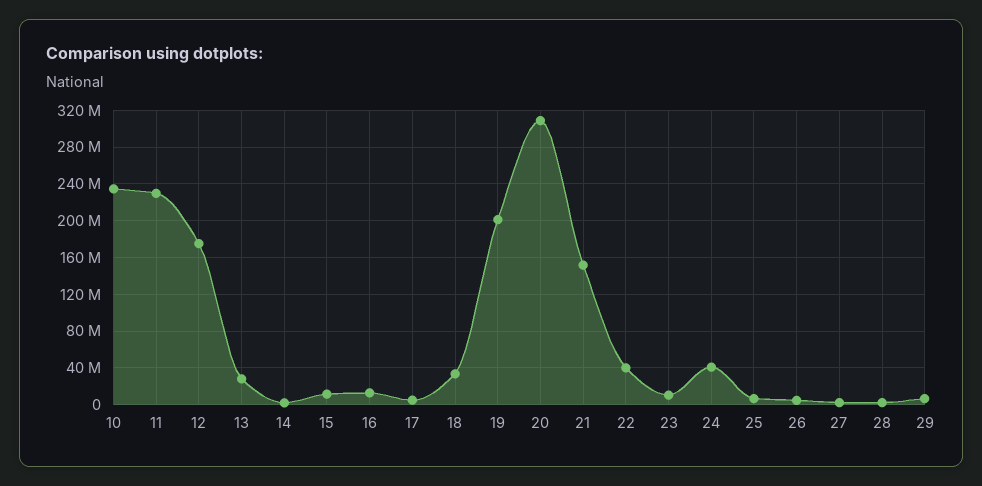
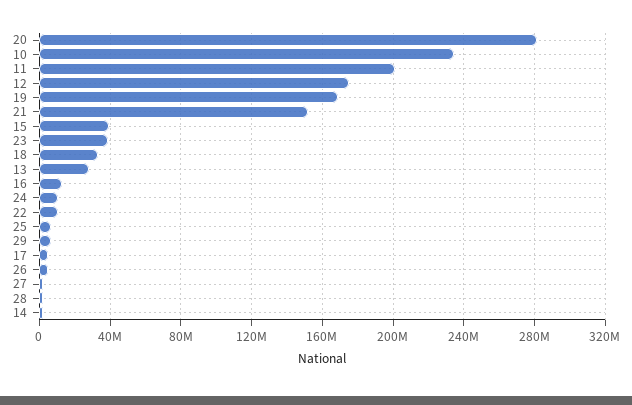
  {
    "10": 235000000,
-   "11": 230000000,
+   "11": 200000000,
    "12": 175000000,
    "13": 30000000,
    "14": 0,
-   "15": 10000000,
+   "15": 40000000,
    "16": 15000000,
    "17": 5000000,
    "18": 35000000,
-   "19": 200000000,
+   "19": 170000000,
-   "20": 310000000,
+   "20": 280000000,
    "21": 150000000,
-   "22": 40000000,
+   "22": 10000000,
-   "23": 10000000,
+   "23": 40000000,
-   "24": 40000000,
+   "24": 10000000,
    "25": 5000000,
    "26": 5000000,
    "27": 0,
    "28": 0,
    "29": 5000000
  }

